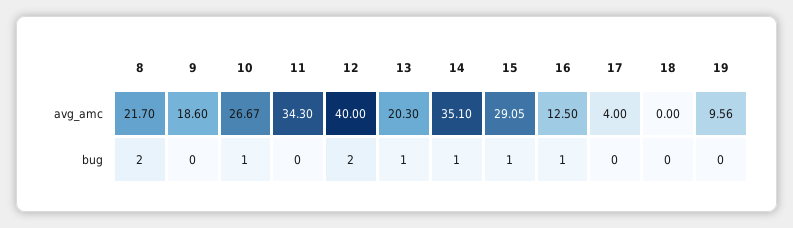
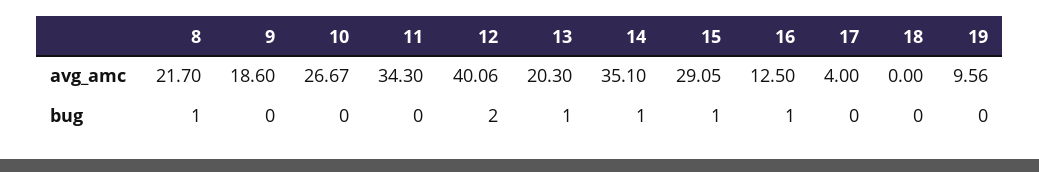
  {
    "8": {
      "avg_amc": 21.7,
-     "bug": 2
+     "bug": 1
    },
    "9": {
      "avg_amc": 18.6,
      "bug": 0
    },
    "10": {
      "avg_amc": 26.67,
-     "bug": 1
+     "bug": 0
    },
    "11": {
      "avg_amc": 34.3,
      "bug": 0
    },
    "12": {
-     "avg_amc": 40,
+     "avg_amc": 40.06,
      "bug": 2
    },
    "13": {
      "avg_amc": 20.3,
      "bug": 1
    },
    "14": {
      "avg_amc": 35.1,
      "bug": 1
    },
    "15": {
      "avg_amc": 29.05,
      "bug": 1
    },
    "16": {
      "avg_amc": 12.5,
      "bug": 1
    },
    "17": {
      "avg_amc": 4,
      "bug": 0
    },
    "18": {
      "avg_amc": 0,
      "bug": 0
    },
    "19": {
      "avg_amc": 9.56,
      "bug": 0
    }
  }

